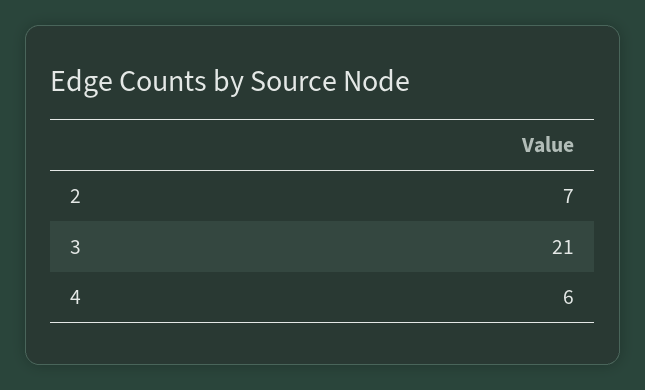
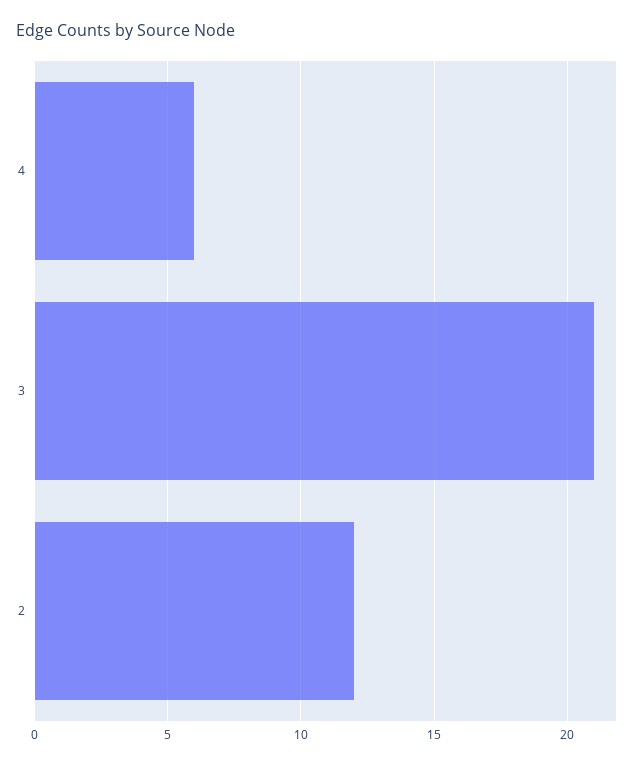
  {
-   "2": 7,
+   "2": 12,
    "3": 21,
    "4": 6
  }

